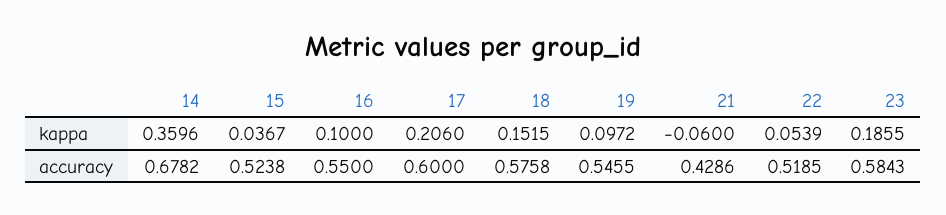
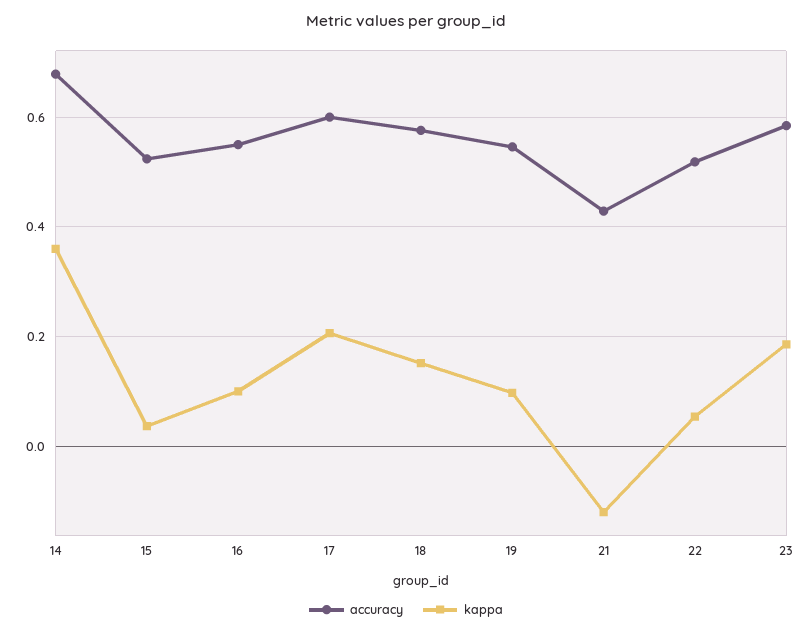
  {
    "kappa": {
      "14": 0.3596,
      "15": 0.0367,
      "16": 0.1,
      "17": 0.206,
      "18": 0.1515,
      "19": 0.0972,
-     "21": -0.06,
+     "21": -0.12,
      "22": 0.0539,
      "23": 0.1855
    },
    "accuracy": {
      "14": 0.6782,
      "15": 0.5238,
      "16": 0.55,
      "17": 0.6,
      "18": 0.5758,
      "19": 0.5455,
      "21": 0.4286,
      "22": 0.5185,
      "23": 0.5843
    }
  }

